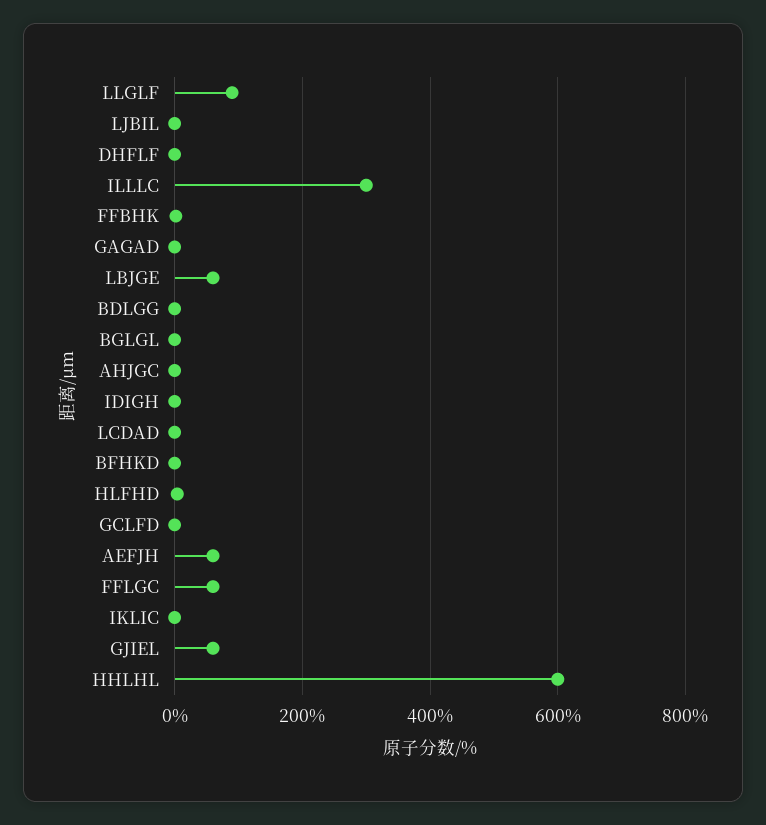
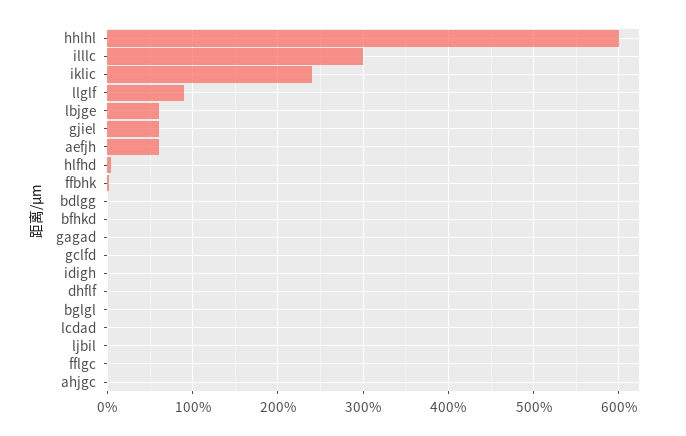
  {
    "LLGLF": 90,
    "LJBIL": 0,
    "DHFLF": 0,
    "ILLLC": 300,
    "FFBHK": 0,
    "GAGAD": 0,
    "LBJGE": 60,
    "BDLGG": 0,
    "BGLGL": 0,
    "AHJGC": 0,
    "IDIGH": 0,
    "LCDAD": 0,
    "BFHKD": 0,
    "HLFHD": 0,
    "GCLFD": 0,
    "AEFJH": 60,
-   "FFLGC": 60,
+   "FFLGC": 0,
-   "IKLIC": 0,
+   "IKLIC": 240,
    "GJIEL": 60,
    "HHLHL": 600
  }

